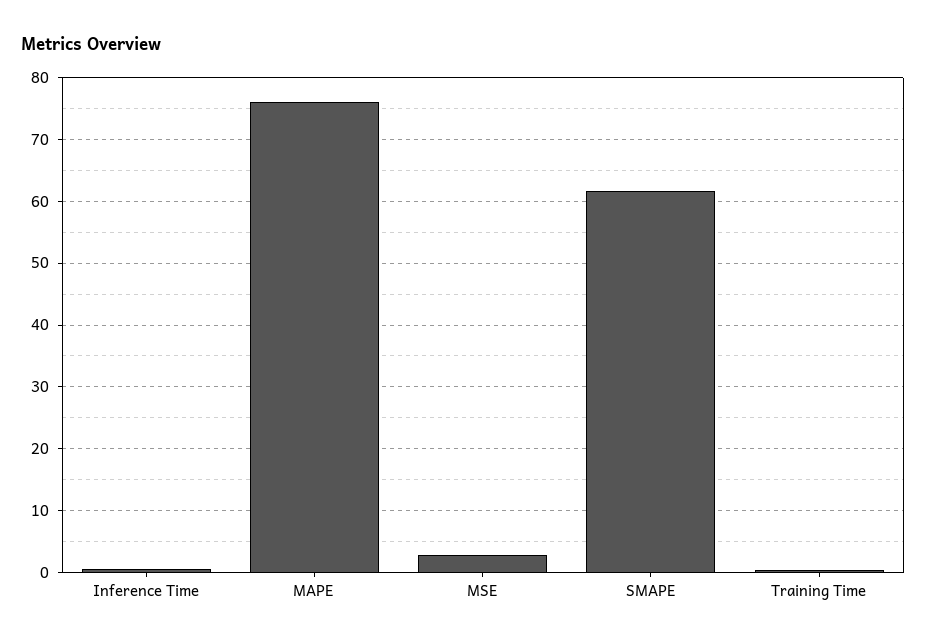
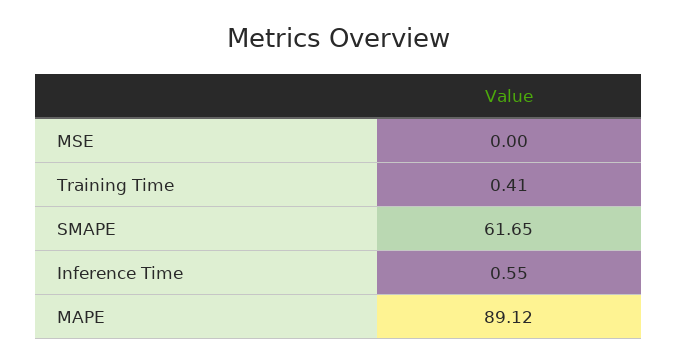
  {
    "Inference Time": 0.55,
-   "MAPE": 76,
+   "MAPE": 89.12,
-   "MSE": 3,
+   "MSE": 0,
    "SMAPE": 61.65,
    "Training Time": 0.41
  }

